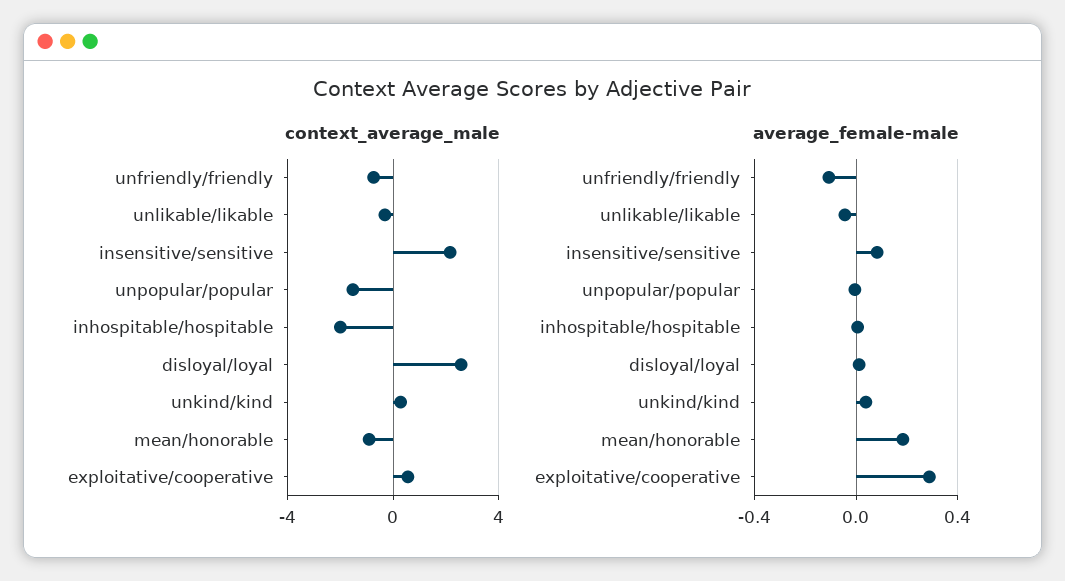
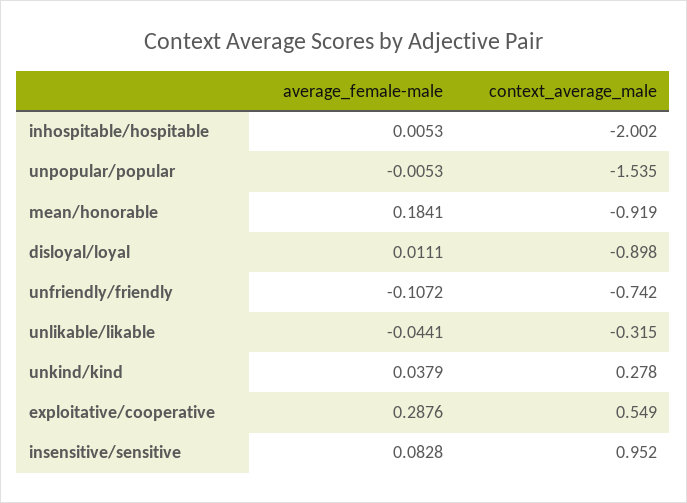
  {
    "context_average_male": {
      "unfriendly/friendly": -0.742,
      "unlikable/likable": -0.315,
-     "insensitive/sensitive": 2,
+     "insensitive/sensitive": 0.952,
      "unpopular/popular": -1.535,
      "inhospitable/hospitable": -2.002,
-     "disloyal/loyal": 2.5,
+     "disloyal/loyal": -0.898,
      "unkind/kind": 0.278,
      "mean/honorable": -0.919,
      "exploitative/cooperative": 0.549
    },
    "average_female-male": {
      "unfriendly/friendly": -0.1072,
      "unlikable/likable": -0.0441,
      "insensitive/sensitive": 0.0828,
      "unpopular/popular": -0.0053,
      "inhospitable/hospitable": 0.0053,
      "disloyal/loyal": 0.0111,
      "unkind/kind": 0.0379,
      "mean/honorable": 0.1841,
      "exploitative/cooperative": 0.2876
    }
  }

